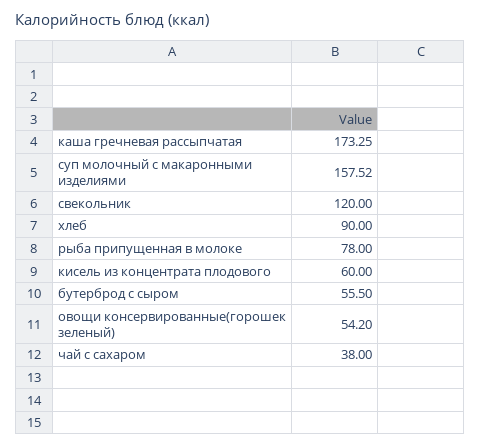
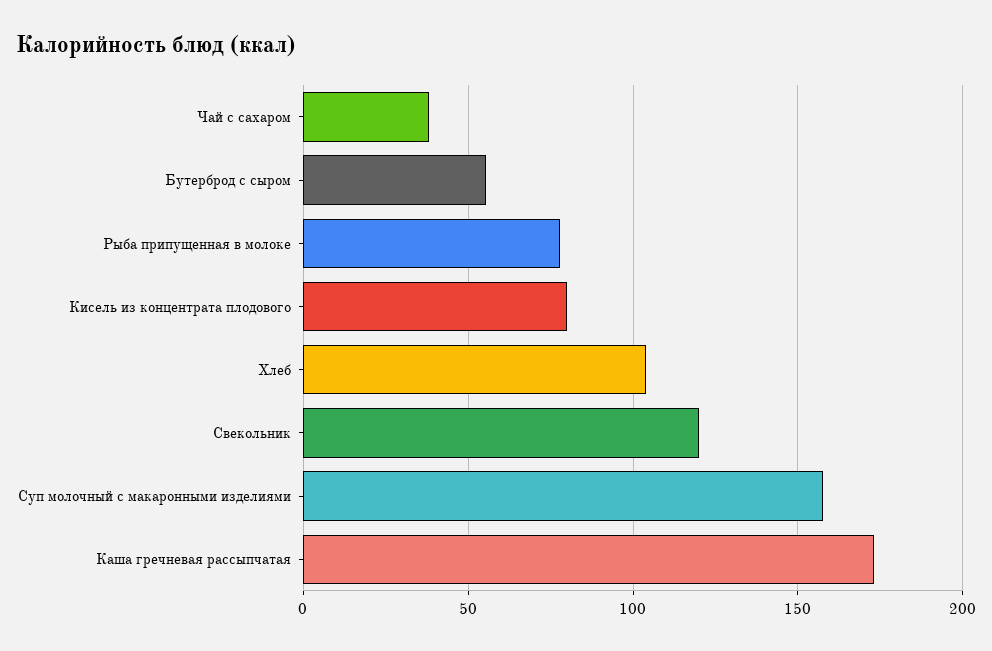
  {
    "каша гречневая рассыпчатая": 173.25,
    "суп молочный с макаронными изделиями": 157.52,
    "свекольник": 120,
-   "хлеб": 90,
+   "хлеб": 105,
    "рыба припущенная в молоке": 78,
-   "кисель из концентрата плодового": 60,
+   "кисель из концентрата плодового": 80,
    "бутерброд с сыром": 55.5,
-   "овощи консервированные(горошек зеленый)": 54.2,
    "чай с сахаром": 38
  }

